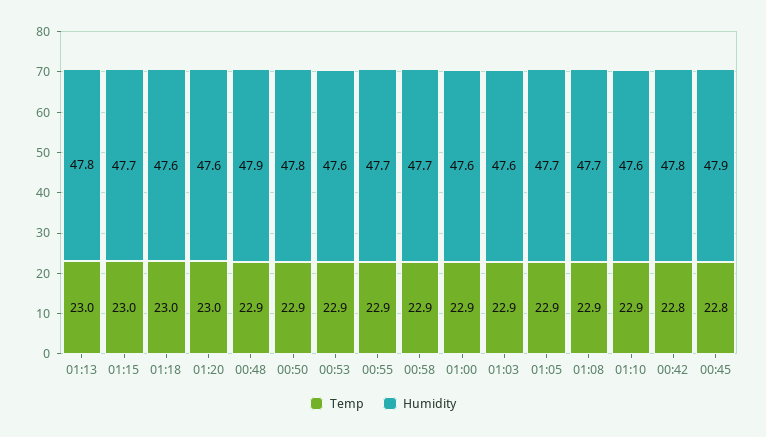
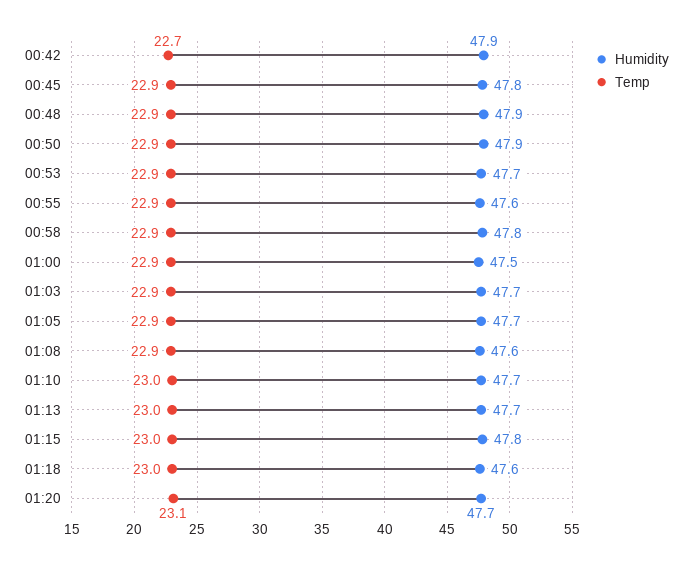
  {
    "Temp": {
      "01:13": 23,
      "01:15": 23,
      "01:18": 23,
-     "01:20": 23,
+     "01:20": 23.1,
      "00:48": 22.9,
      "00:50": 22.9,
      "00:53": 22.9,
      "00:55": 22.9,
      "00:58": 22.9,
      "01:00": 22.9,
      "01:03": 22.9,
      "01:05": 22.9,
      "01:08": 22.9,
-     "01:10": 22.9,
+     "01:10": 23,
-     "00:42": 22.8,
+     "00:42": 22.7,
-     "00:45": 22.8
+     "00:45": 22.9
    },
    "Humidity": {
-     "01:13": 47.8,
+     "01:13": 47.7,
-     "01:15": 47.7,
+     "01:15": 47.8,
      "01:18": 47.6,
-     "01:20": 47.6,
+     "01:20": 47.7,
      "00:48": 47.9,
-     "00:50": 47.8,
+     "00:50": 47.9,
-     "00:53": 47.6,
+     "00:53": 47.7,
-     "00:55": 47.7,
+     "00:55": 47.6,
-     "00:58": 47.7,
+     "00:58": 47.8,
-     "01:00": 47.6,
+     "01:00": 47.5,
-     "01:03": 47.6,
+     "01:03": 47.7,
      "01:05": 47.7,
-     "01:08": 47.7,
+     "01:08": 47.6,
-     "01:10": 47.6,
+     "01:10": 47.7,
-     "00:42": 47.8,
+     "00:42": 47.9,
-     "00:45": 47.9
+     "00:45": 47.8
    }
  }

